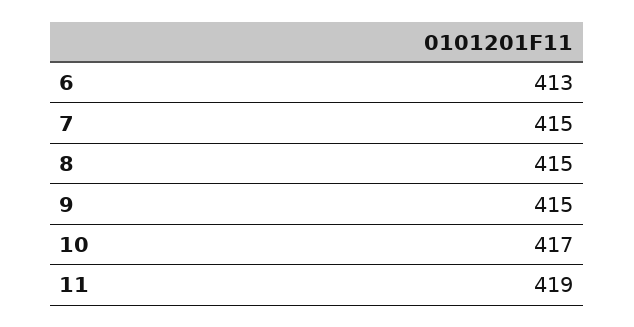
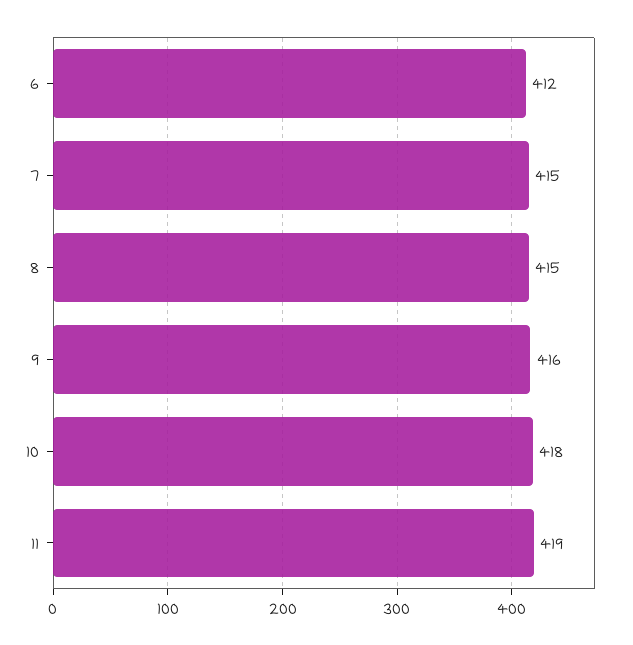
  {
-   "6": 413,
+   "6": 412,
    "7": 415,
    "8": 415,
-   "9": 415,
+   "9": 416,
-   "10": 417,
+   "10": 418,
    "11": 419
  }

